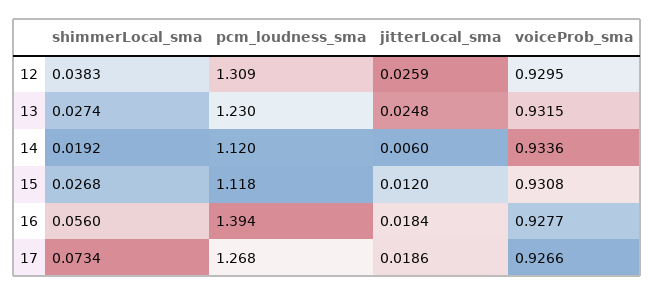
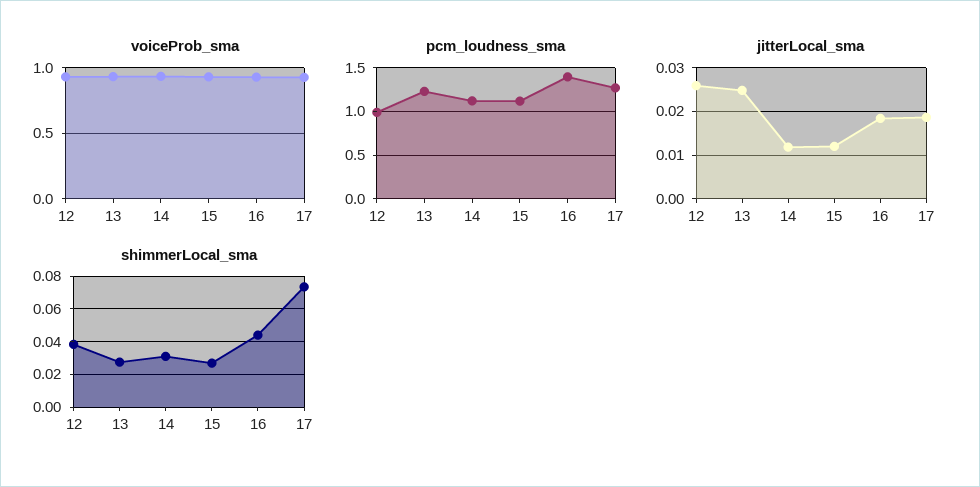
  {
    "shimmerLocal_sma": {
      "12": 0.0383,
      "13": 0.0274,
-     "14": 0.0192,
+     "14": 0.03,
      "15": 0.0268,
-     "16": 0.056,
+     "16": 0.045,
      "17": 0.0734
    },
    "pcm_loudness_sma": {
-     "12": 1.309,
+     "12": 1,
      "13": 1.23,
      "14": 1.12,
      "15": 1.118,
      "16": 1.394,
      "17": 1.268
    },
    "jitterLocal_sma": {
      "12": 0.0259,
      "13": 0.0248,
-     "14": 0.006,
+     "14": 0.012,
      "15": 0.012,
      "16": 0.0184,
      "17": 0.0186
    },
    "voiceProb_sma": {
      "12": 0.9295,
      "13": 0.9315,
      "14": 0.9336,
      "15": 0.9308,
      "16": 0.9277,
      "17": 0.9266
    }
  }

